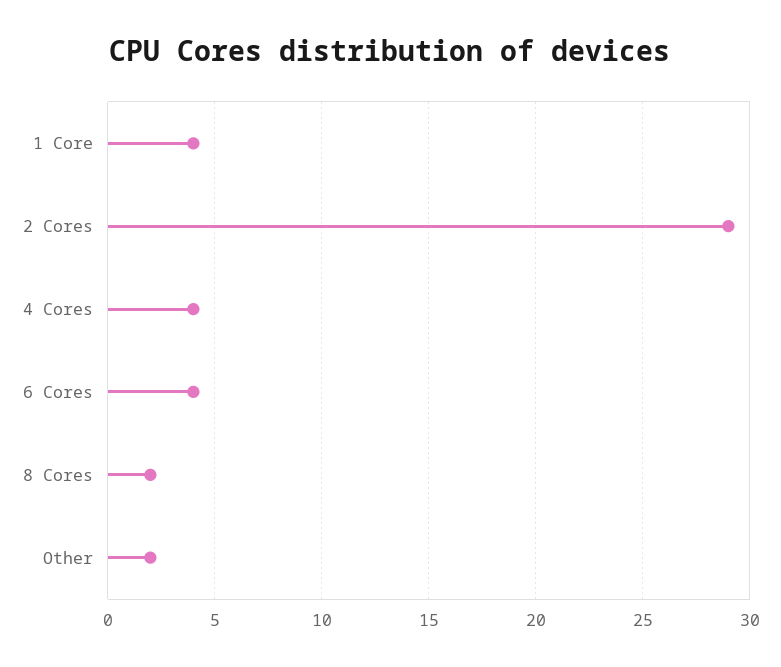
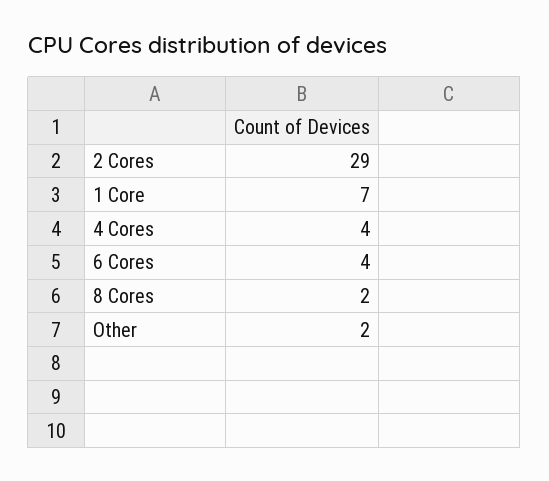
  {
-   "1 Core": 4,
+   "1 Core": 7,
    "2 Cores": 29,
    "4 Cores": 4,
    "6 Cores": 4,
    "8 Cores": 2,
    "Other": 2
  }

